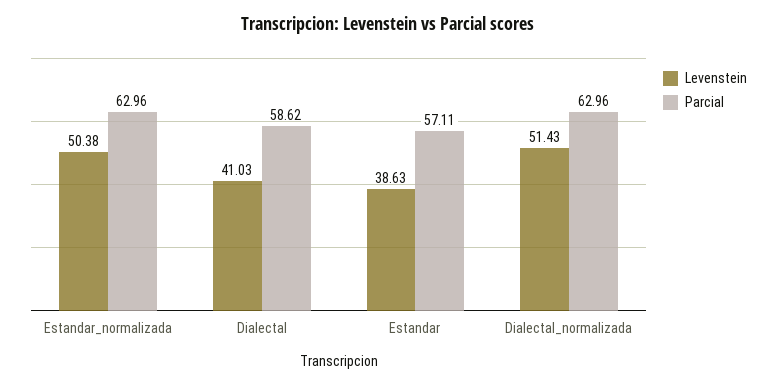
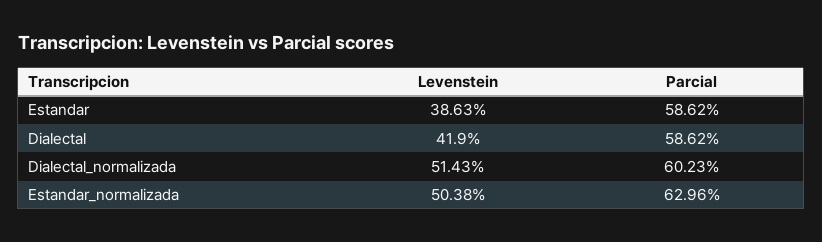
  {
    "Levenstein": {
      "Estandar_normalizada": 50.38,
-     "Dialectal": 41.03,
+     "Dialectal": 41.9,
      "Estandar": 38.63,
      "Dialectal_normalizada": 51.43
    },
    "Parcial": {
      "Estandar_normalizada": 62.96,
      "Dialectal": 58.62,
-     "Estandar": 57.11,
+     "Estandar": 58.62,
-     "Dialectal_normalizada": 62.96
+     "Dialectal_normalizada": 60.23
    }
  }

